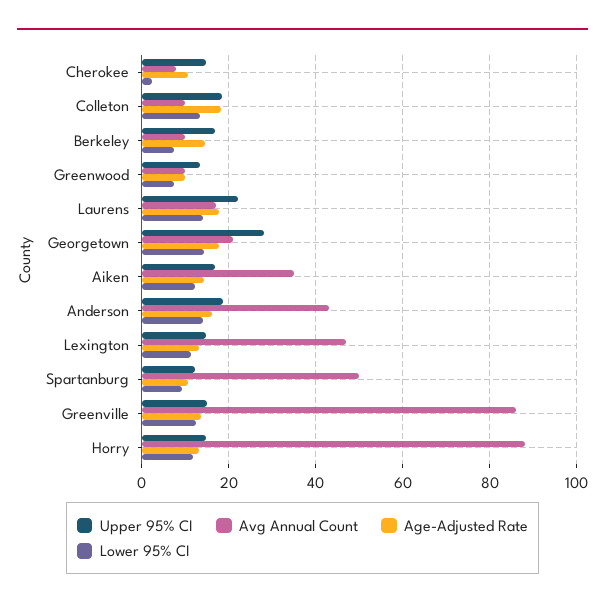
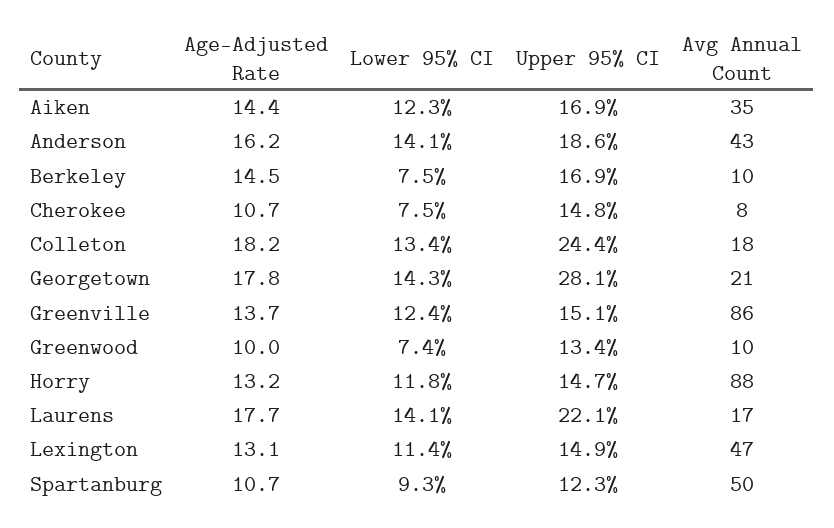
  {
    "Upper 95% CI": {
      "Cherokee": 14.8,
-     "Colleton": 18,
+     "Colleton": 24.4,
      "Berkeley": 16.9,
      "Greenwood": 13.4,
      "Laurens": 22.1,
      "Georgetown": 28.1,
      "Aiken": 16.9,
      "Anderson": 18.6,
      "Lexington": 14.9,
      "Spartanburg": 12.3,
      "Greenville": 15.1,
      "Horry": 14.7
    },
    "Avg Annual Count": {
      "Cherokee": 8,
-     "Colleton": 10,
+     "Colleton": 18,
      "Berkeley": 10,
      "Greenwood": 10,
      "Laurens": 17,
      "Georgetown": 21,
      "Aiken": 35,
      "Anderson": 43,
      "Lexington": 47,
      "Spartanburg": 50,
      "Greenville": 86,
      "Horry": 88
    },
    "Age-Adjusted Rate": {
      "Cherokee": 10.7,
      "Colleton": 18.2,
      "Berkeley": 14.5,
      "Greenwood": 10,
      "Laurens": 17.7,
      "Georgetown": 17.8,
      "Aiken": 14.4,
      "Anderson": 16.2,
      "Lexington": 13.1,
      "Spartanburg": 10.7,
      "Greenville": 13.7,
      "Horry": 13.2
    },
    "Lower 95% CI": {
-     "Cherokee": 2,
+     "Cherokee": 7.5,
      "Colleton": 13.4,
      "Berkeley": 7.5,
      "Greenwood": 7.4,
      "Laurens": 14.1,
      "Georgetown": 14.3,
      "Aiken": 12.3,
      "Anderson": 14.1,
      "Lexington": 11.4,
      "Spartanburg": 9.3,
      "Greenville": 12.4,
      "Horry": 11.8
    }
  }

